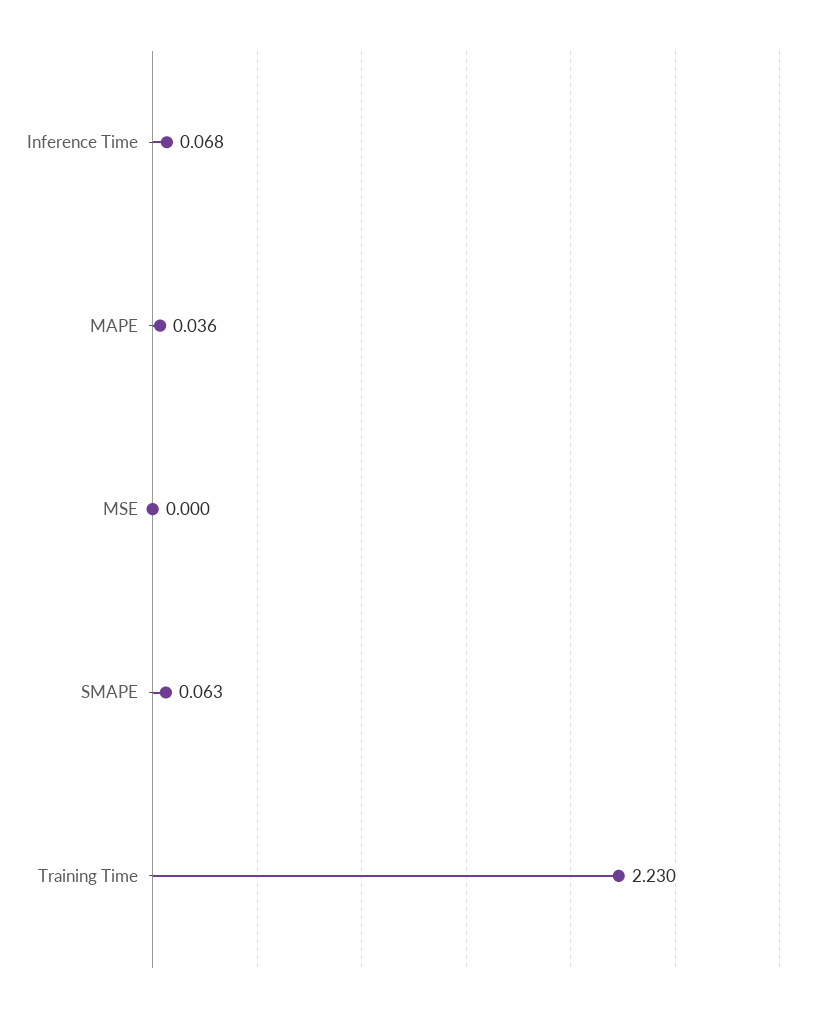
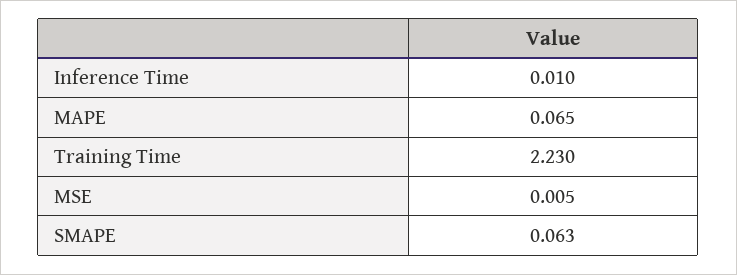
  {
-   "Inference Time": 0.068,
+   "Inference Time": 0.01,
-   "MAPE": 0.036,
+   "MAPE": 0.065,
-   "MSE": 0,
+   "MSE": 0.005,
    "SMAPE": 0.063,
    "Training Time": 2.23
  }

